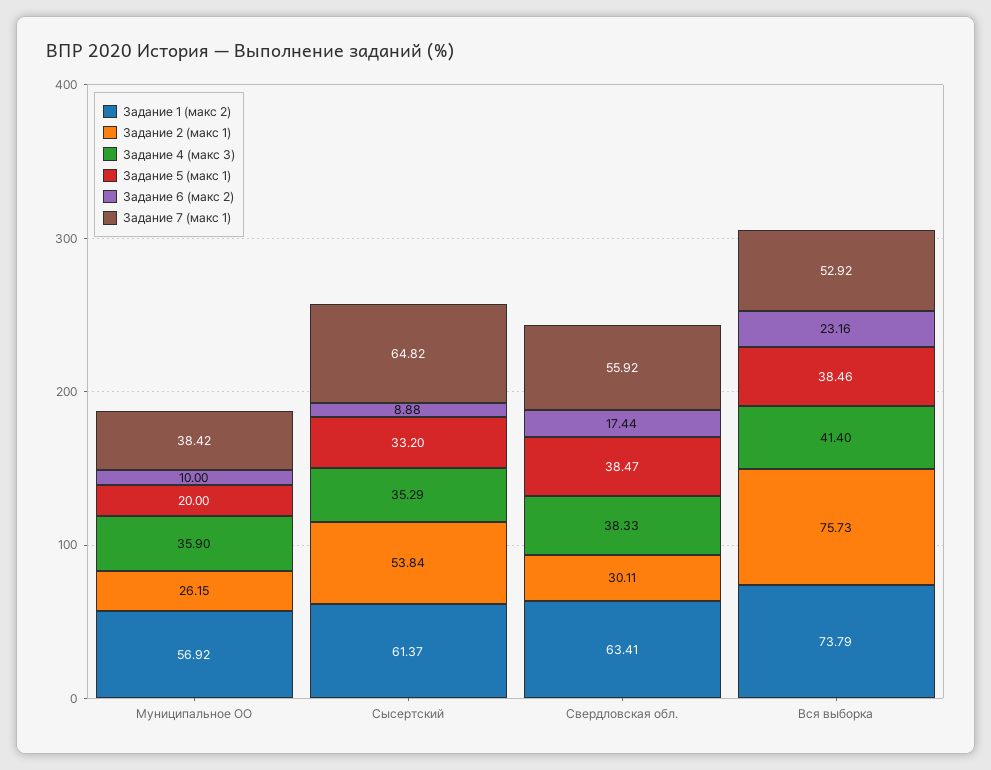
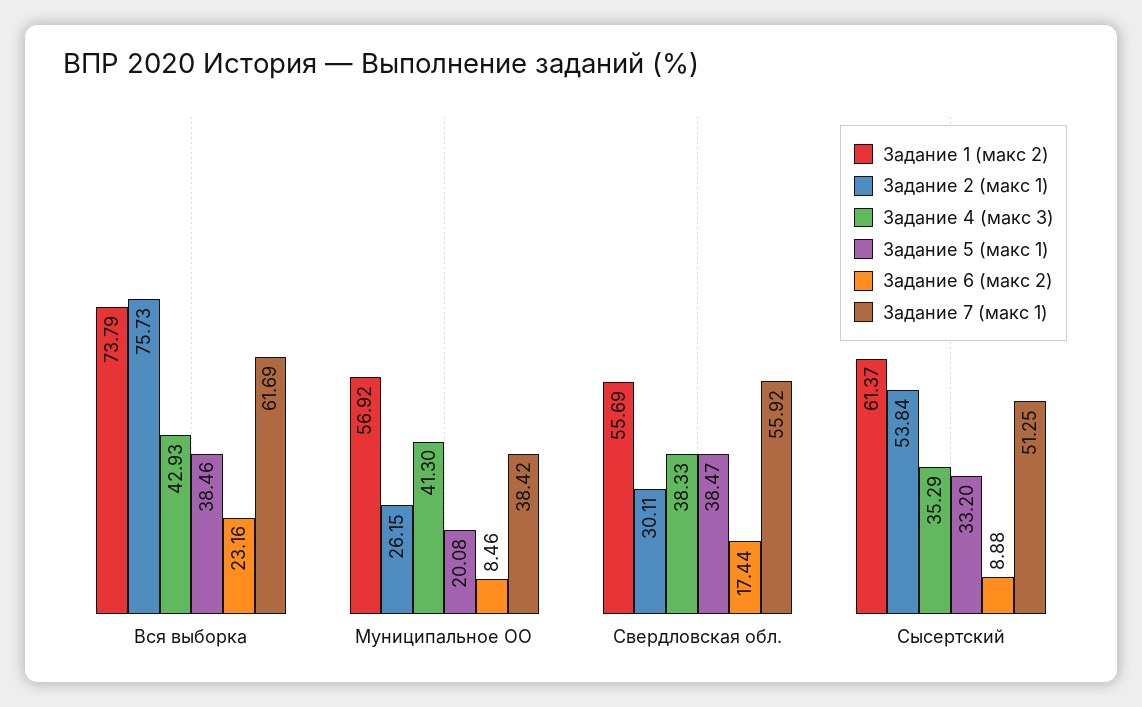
  {
    "Задание 1 (макс 2)": {
      "Муниципальное ОО": 56.92,
      "Сысертский": 61.37,
-     "Свердловская обл.": 63.41,
+     "Свердловская обл.": 55.69,
      "Вся выборка": 73.79
    },
    "Задание 2 (макс 1)": {
      "Муниципальное ОО": 26.15,
      "Сысертский": 53.84,
      "Свердловская обл.": 30.11,
      "Вся выборка": 75.73
    },
    "Задание 4 (макс 3)": {
-     "Муниципальное ОО": 35.9,
+     "Муниципальное ОО": 41.3,
      "Сысертский": 35.29,
      "Свердловская обл.": 38.33,
-     "Вся выборка": 41.4
+     "Вся выборка": 42.93
    },
    "Задание 5 (макс 1)": {
-     "Муниципальное ОО": 20,
+     "Муниципальное ОО": 20.08,
      "Сысертский": 33.2,
      "Свердловская обл.": 38.47,
      "Вся выборка": 38.46
    },
    "Задание 6 (макс 2)": {
-     "Муниципальное ОО": 10,
+     "Муниципальное ОО": 8.46,
      "Сысертский": 8.88,
      "Свердловская обл.": 17.44,
      "Вся выборка": 23.16
    },
    "Задание 7 (макс 1)": {
      "Муниципальное ОО": 38.42,
-     "Сысертский": 64.82,
+     "Сысертский": 51.25,
      "Свердловская обл.": 55.92,
-     "Вся выборка": 52.92
+     "Вся выборка": 61.69
    }
  }

